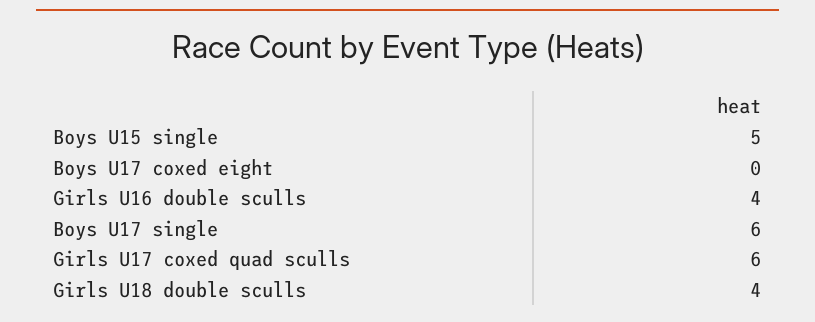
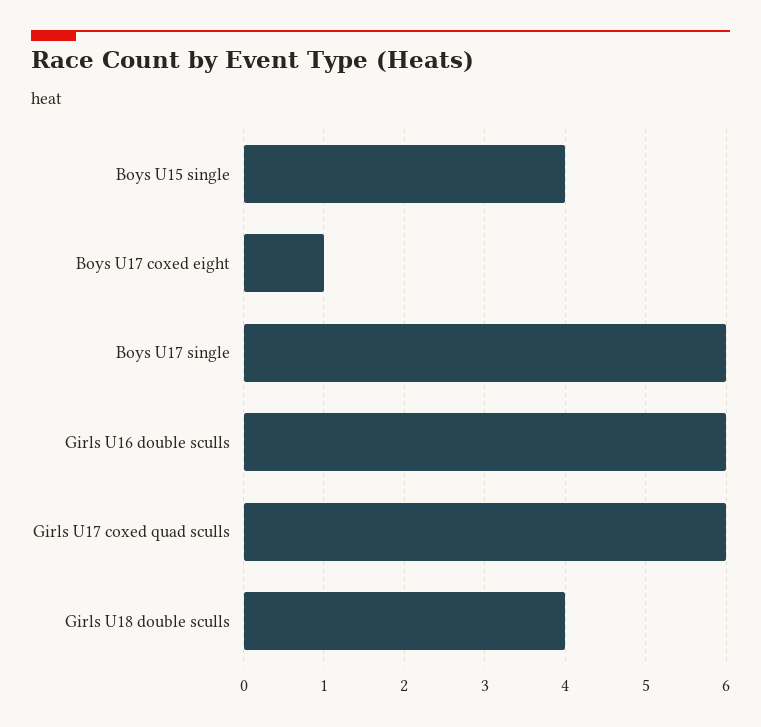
  {
-   "Boys U15 single": 5,
+   "Boys U15 single": 4,
-   "Boys U17 coxed eight": 0,
+   "Boys U17 coxed eight": 1,
-   "Girls U16 double sculls": 4,
+   "Girls U16 double sculls": 6,
    "Boys U17 single": 6,
    "Girls U17 coxed quad sculls": 6,
    "Girls U18 double sculls": 4
  }

